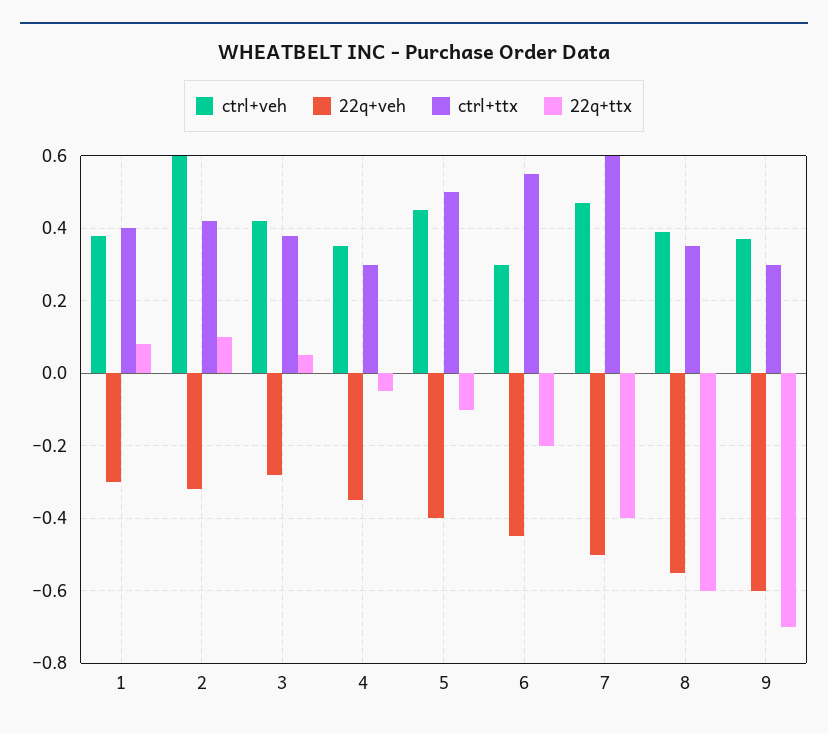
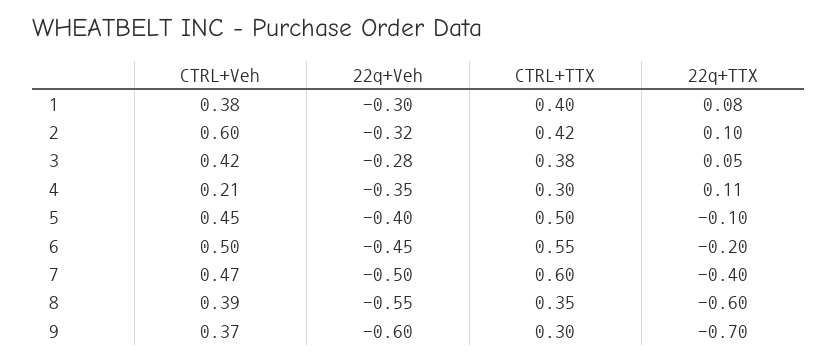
  {
    "ctrl+veh": {
      "1": 0.38,
      "2": 0.6,
      "3": 0.42,
-     "4": 0.35,
+     "4": 0.21,
      "5": 0.45,
-     "6": 0.3,
+     "6": 0.5,
      "7": 0.47,
      "8": 0.39,
      "9": 0.37
    },
    "22q+veh": {
      "1": -0.3,
      "2": -0.32,
      "3": -0.28,
      "4": -0.35,
      "5": -0.4,
      "6": -0.45,
      "7": -0.5,
      "8": -0.55,
      "9": -0.6
    },
    "ctrl+ttx": {
      "1": 0.4,
      "2": 0.42,
      "3": 0.38,
      "4": 0.3,
      "5": 0.5,
      "6": 0.55,
      "7": 0.6,
      "8": 0.35,
      "9": 0.3
    },
    "22q+ttx": {
      "1": 0.08,
      "2": 0.1,
      "3": 0.05,
-     "4": -0.05,
+     "4": 0.11,
      "5": -0.1,
      "6": -0.2,
      "7": -0.4,
      "8": -0.6,
      "9": -0.7
    }
  }

